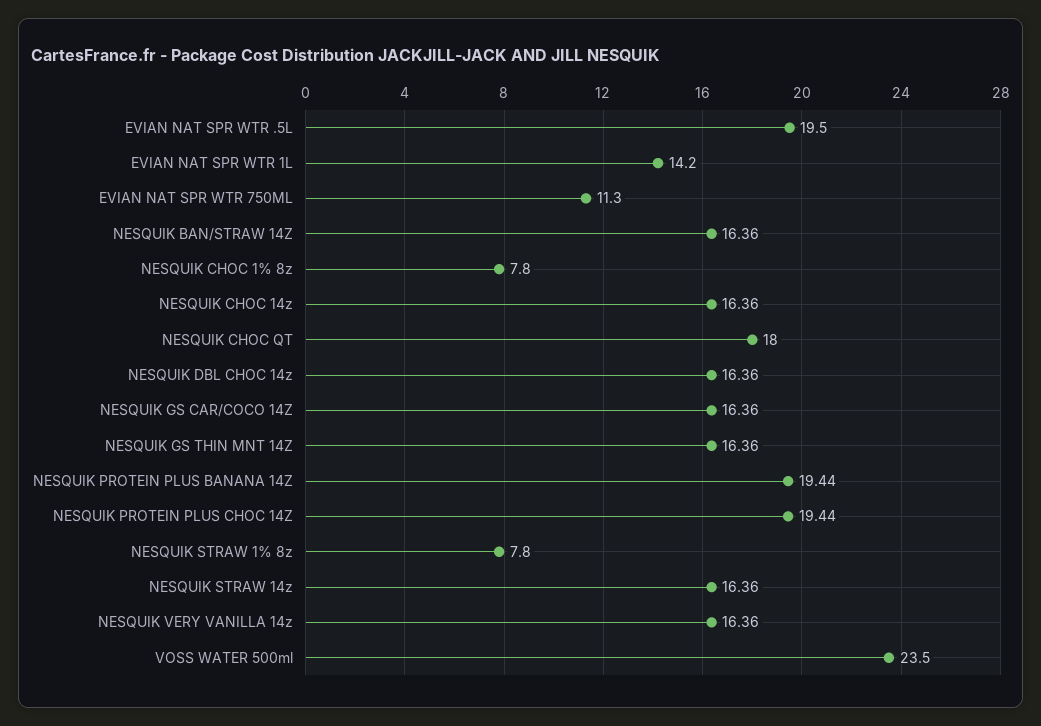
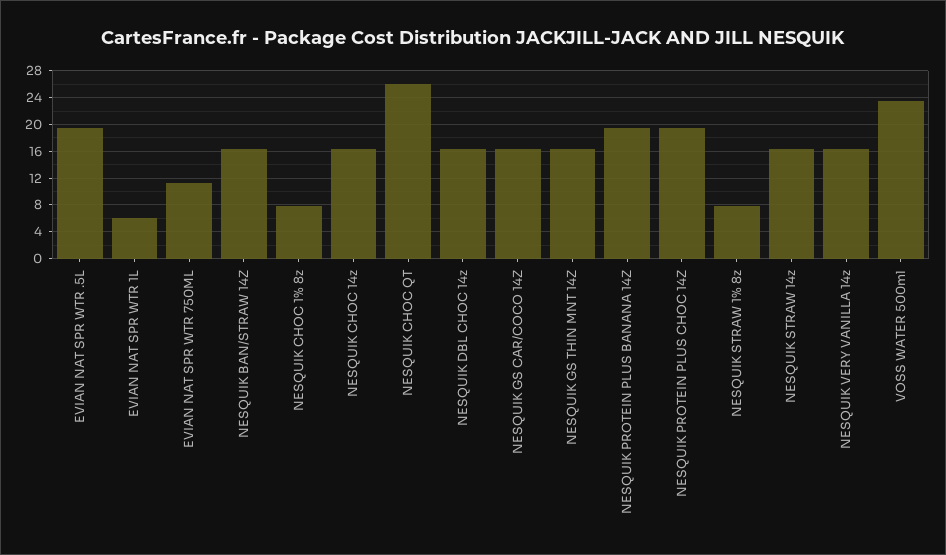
  {
    "EVIAN NAT SPR WTR .5L": 19.5,
-   "EVIAN NAT SPR WTR 1L": 14.2,
+   "EVIAN NAT SPR WTR 1L": 6,
    "EVIAN NAT SPR WTR 750ML": 11.3,
    "NESQUIK BAN/STRAW 14Z": 16.36,
    "NESQUIK CHOC 1% 8z": 7.8,
    "NESQUIK CHOC 14z": 16.36,
-   "NESQUIK CHOC QT": 18,
+   "NESQUIK CHOC QT": 26,
    "NESQUIK DBL CHOC 14z": 16.36,
    "NESQUIK GS CAR/COCO 14Z": 16.36,
    "NESQUIK GS THIN MNT 14Z": 16.36,
    "NESQUIK PROTEIN PLUS BANANA 14Z": 19.44,
    "NESQUIK PROTEIN PLUS CHOC 14Z": 19.44,
    "NESQUIK STRAW 1% 8z": 7.8,
    "NESQUIK STRAW 14z": 16.36,
    "NESQUIK VERY VANILLA 14z": 16.36,
    "VOSS WATER 500ml": 23.5
  }

